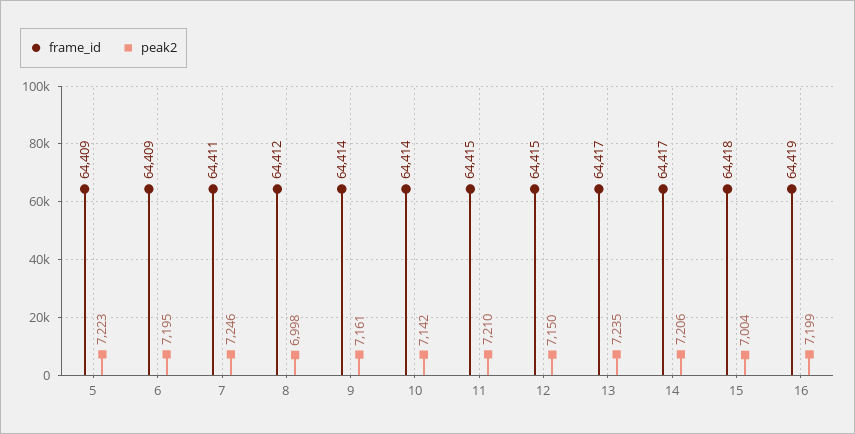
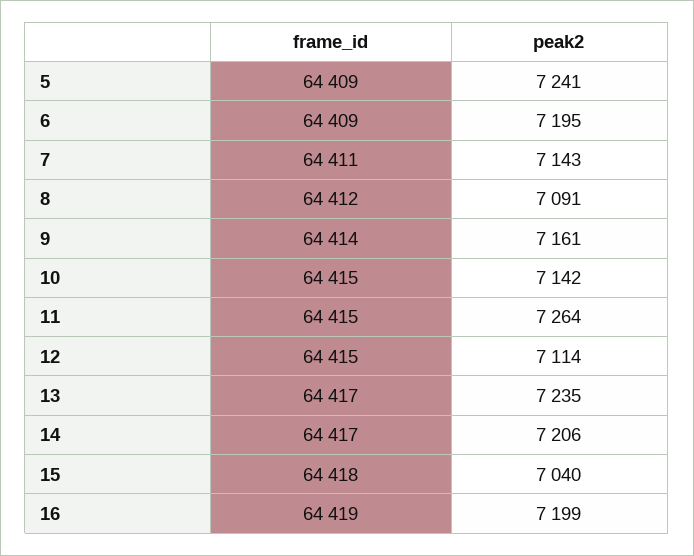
  {
    "frame_id": {
      "5": 64409,
      "6": 64409,
      "7": 64411,
      "8": 64412,
      "9": 64414,
-     "10": 64414,
+     "10": 64415,
      "11": 64415,
      "12": 64415,
      "13": 64417,
      "14": 64417,
      "15": 64418,
      "16": 64419
    },
    "peak2": {
-     "5": 7223,
+     "5": 7241,
      "6": 7195,
-     "7": 7246,
+     "7": 7143,
-     "8": 6998,
+     "8": 7091,
      "9": 7161,
      "10": 7142,
-     "11": 7210,
+     "11": 7264,
-     "12": 7150,
+     "12": 7114,
      "13": 7235,
      "14": 7206,
-     "15": 7004,
+     "15": 7040,
      "16": 7199
    }
  }

